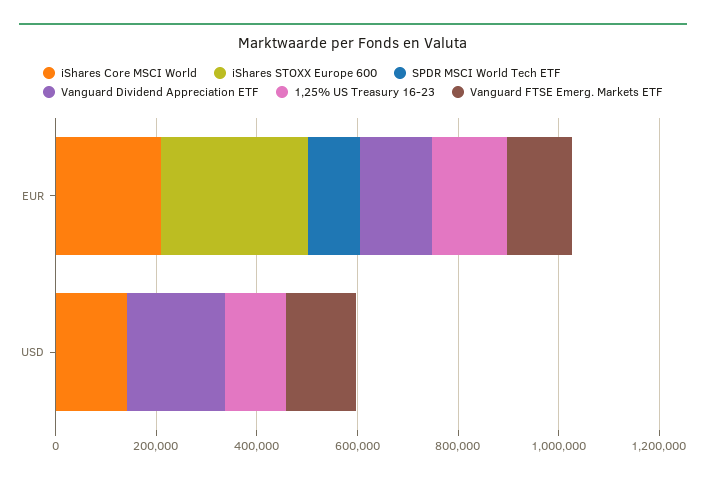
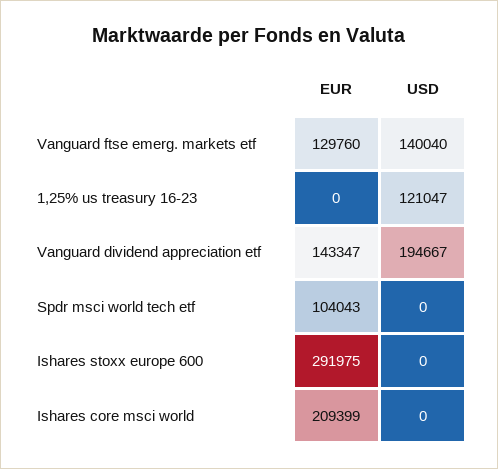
  {
    "iShares Core MSCI World": {
      "EUR": 209399,
-     "USD": 150000
+     "USD": 0
    },
    "iShares STOXX Europe 600": {
      "EUR": 291975,
      "USD": 0
    },
    "SPDR MSCI World Tech ETF": {
      "EUR": 104043,
      "USD": 0
    },
    "Vanguard Dividend Appreciation ETF": {
      "EUR": 143347,
      "USD": 194667
    },
    "1,25% US Treasury 16-23": {
-     "EUR": 150000,
+     "EUR": 0,
      "USD": 121047
    },
    "Vanguard FTSE Emerg. Markets ETF": {
      "EUR": 129760,
      "USD": 140040
    }
  }

